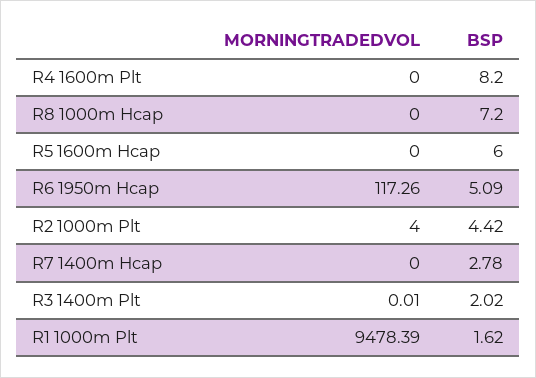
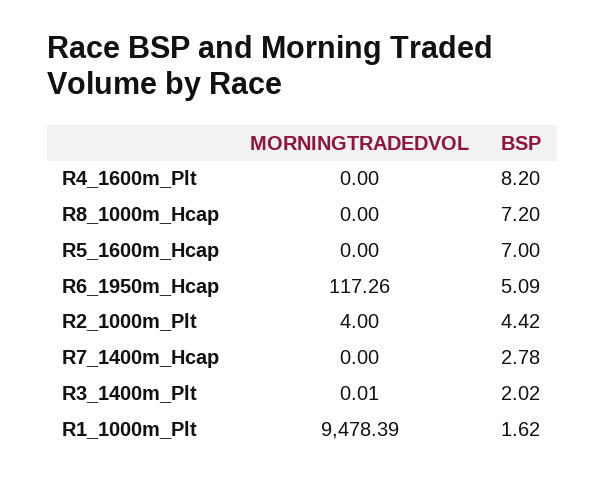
  {
    "MORNINGTRADEDVOL": {
      "R4 1600m Plt": 0,
      "R8 1000m Hcap": 0,
      "R5 1600m Hcap": 0,
      "R6 1950m Hcap": 117.26,
      "R2 1000m Plt": 4,
      "R7 1400m Hcap": 0,
      "R3 1400m Plt": 0.01,
      "R1 1000m Plt": 9478.39
    },
    "BSP": {
      "R4 1600m Plt": 8.2,
      "R8 1000m Hcap": 7.2,
-     "R5 1600m Hcap": 6,
+     "R5 1600m Hcap": 7,
      "R6 1950m Hcap": 5.09,
      "R2 1000m Plt": 4.42,
      "R7 1400m Hcap": 2.78,
      "R3 1400m Plt": 2.02,
      "R1 1000m Plt": 1.62
    }
  }

